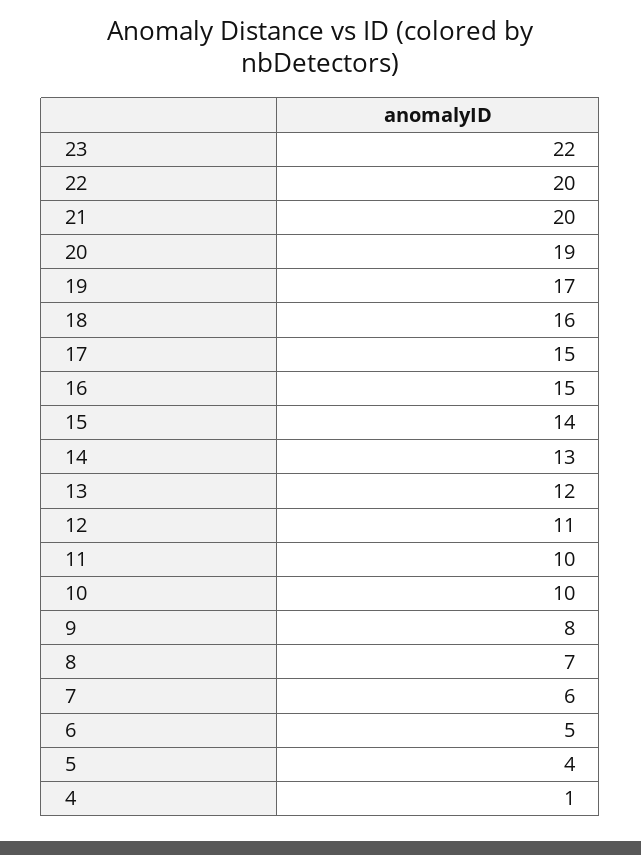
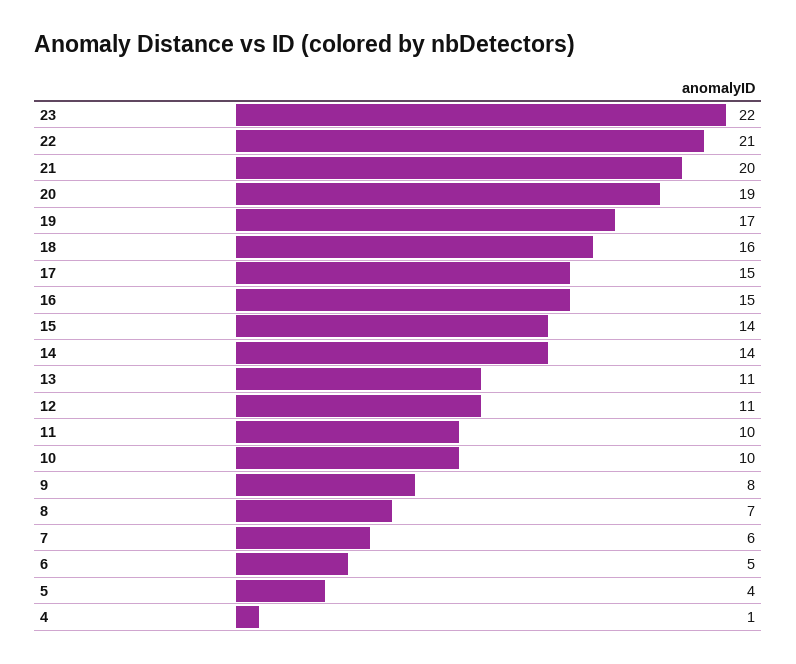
  {
    "23": 22,
-   "22": 20,
+   "22": 21,
    "21": 20,
    "20": 19,
    "19": 17,
    "18": 16,
    "17": 15,
    "16": 15,
    "15": 14,
-   "14": 13,
+   "14": 14,
-   "13": 12,
+   "13": 11,
    "12": 11,
    "11": 10,
    "10": 10,
    "9": 8,
    "8": 7,
    "7": 6,
    "6": 5,
    "5": 4,
    "4": 1
  }

